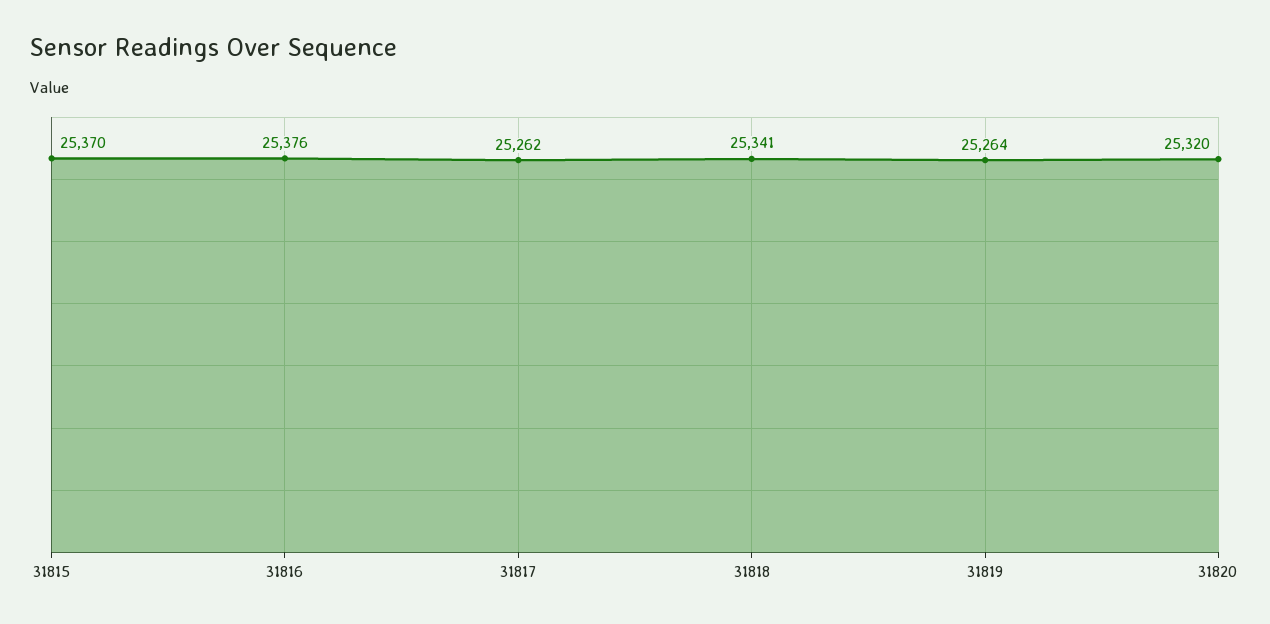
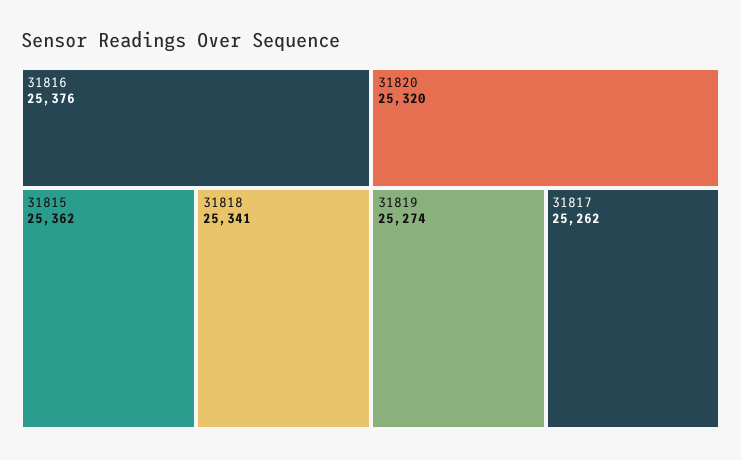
  {
-   "31815": 25370,
+   "31815": 25362,
    "31816": 25376,
    "31817": 25262,
    "31818": 25341,
-   "31819": 25264,
+   "31819": 25274,
    "31820": 25320
  }

